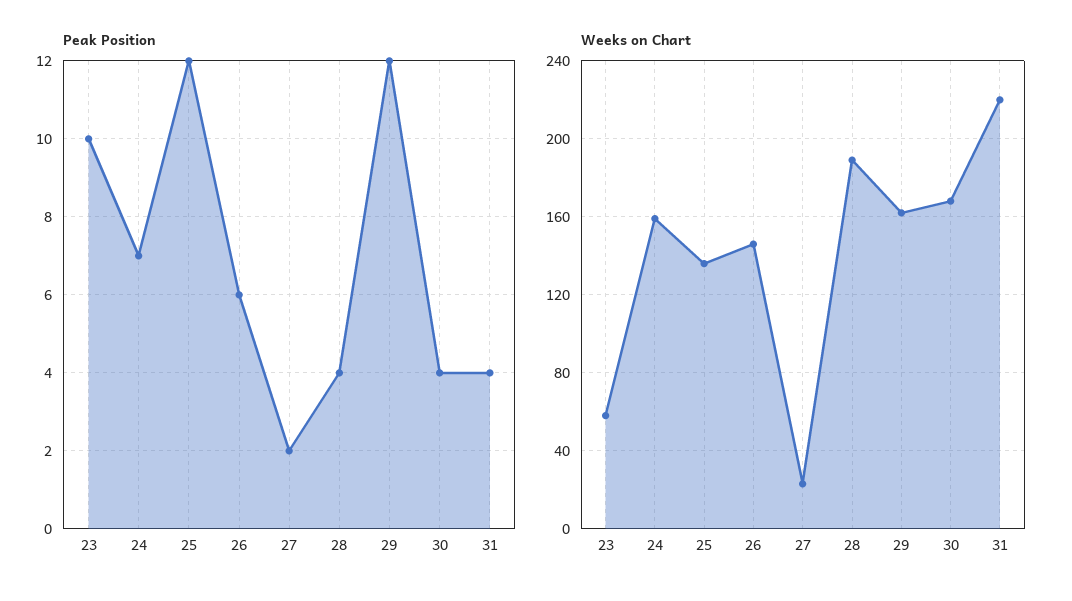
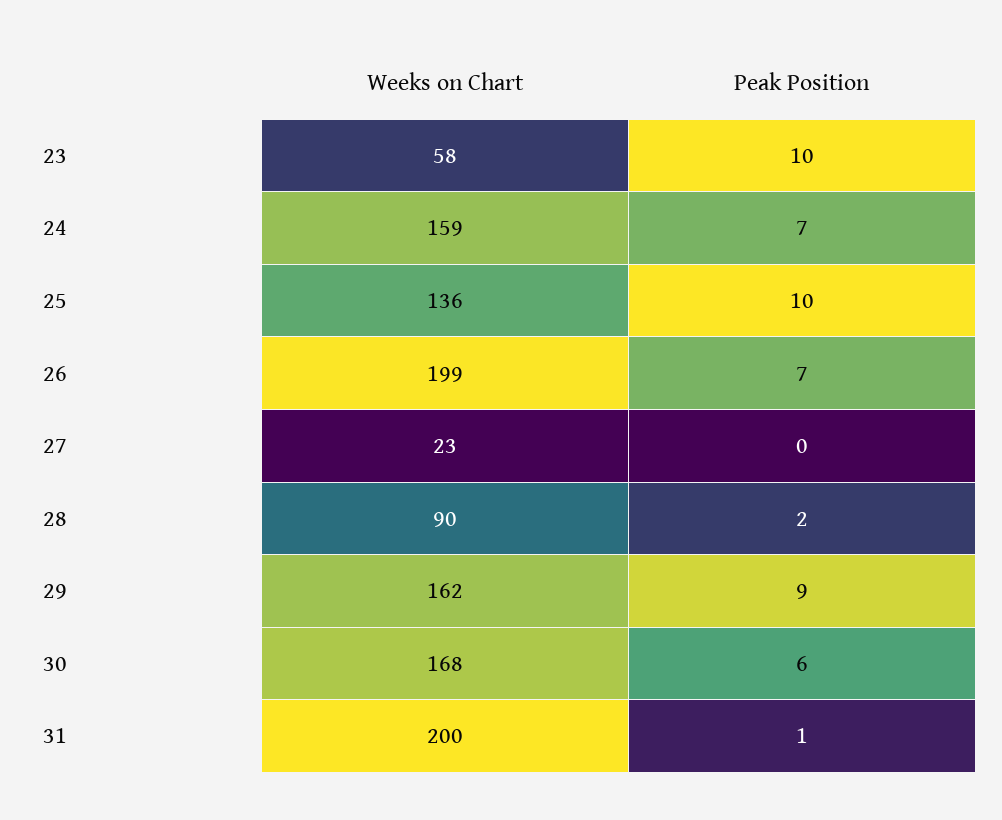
  {
    "Peak Position": {
      "23": 10,
      "24": 7,
-     "25": 12,
+     "25": 10,
-     "26": 6,
+     "26": 7,
-     "27": 2,
+     "27": 0,
-     "28": 4,
+     "28": 2,
-     "29": 12,
+     "29": 9,
-     "30": 4,
+     "30": 6,
-     "31": 4
+     "31": 1
    },
    "Weeks on Chart": {
      "23": 58,
      "24": 159,
      "25": 136,
-     "26": 145,
+     "26": 199,
      "27": 23,
-     "28": 190,
+     "28": 90,
      "29": 162,
      "30": 168,
-     "31": 220
+     "31": 200
    }
  }

